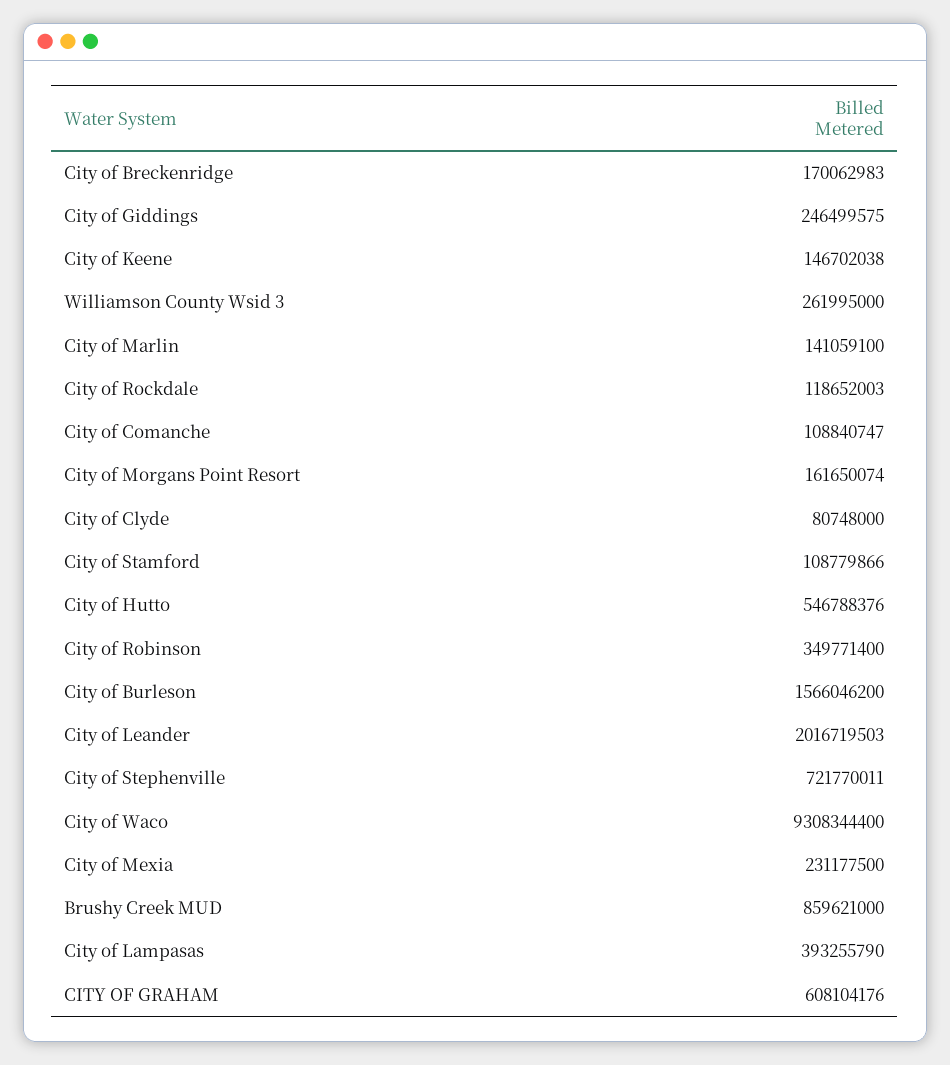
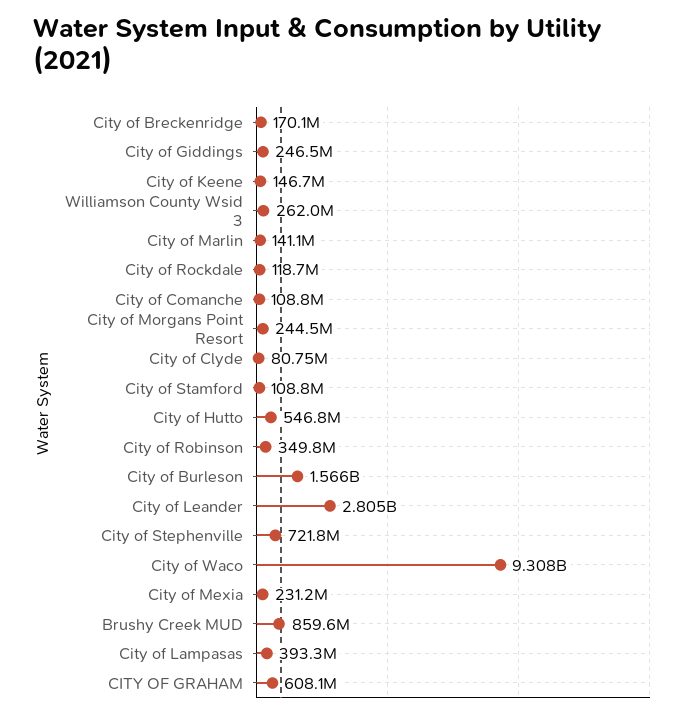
  {
    "City of Breckenridge": 170062983,
    "City of Giddings": 246499575,
    "City of Keene": 146702038,
    "Williamson County Wsid 3": 261995000,
    "City of Marlin": 141059100,
    "City of Rockdale": 118652003,
    "City of Comanche": 108840747,
-   "City of Morgans Point Resort": 161650074,
+   "City of Morgans Point Resort": 244500000,
    "City of Clyde": 80748000,
    "City of Stamford": 108779866,
    "City of Hutto": 546788376,
    "City of Robinson": 349771400,
    "City of Burleson": 1566046200,
-   "City of Leander": 2016719503,
+   "City of Leander": 2805000000,
    "City of Stephenville": 721770011,
    "City of Waco": 9308344400,
    "City of Mexia": 231177500,
    "Brushy Creek MUD": 859621000,
    "City of Lampasas": 393255790,
    "CITY OF GRAHAM": 608104176
  }

